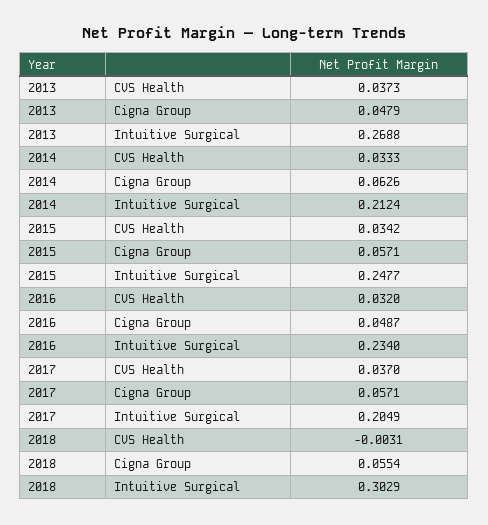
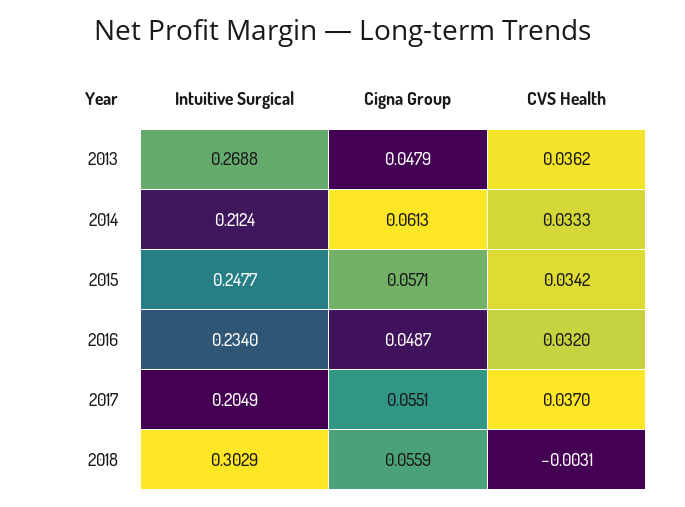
  {
    "2013": {
-     "CVS Health": 0.0373,
+     "CVS Health": 0.0362,
      "Cigna Group": 0.0479,
      "Intuitive Surgical": 0.2688
    },
    "2014": {
      "CVS Health": 0.0333,
-     "Cigna Group": 0.0626,
+     "Cigna Group": 0.0613,
      "Intuitive Surgical": 0.2124
    },
    "2015": {
      "CVS Health": 0.0342,
      "Cigna Group": 0.0571,
      "Intuitive Surgical": 0.2477
    },
    "2016": {
      "CVS Health": 0.032,
      "Cigna Group": 0.0487,
      "Intuitive Surgical": 0.234
    },
    "2017": {
      "CVS Health": 0.037,
-     "Cigna Group": 0.0571,
+     "Cigna Group": 0.0551,
      "Intuitive Surgical": 0.2049
    },
    "2018": {
      "CVS Health": -0.0031,
-     "Cigna Group": 0.0554,
+     "Cigna Group": 0.0559,
      "Intuitive Surgical": 0.3029
    }
  }

